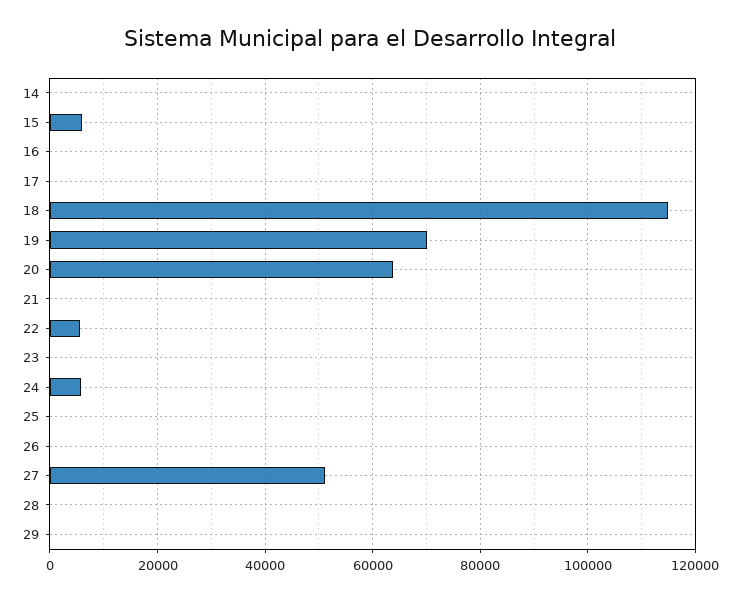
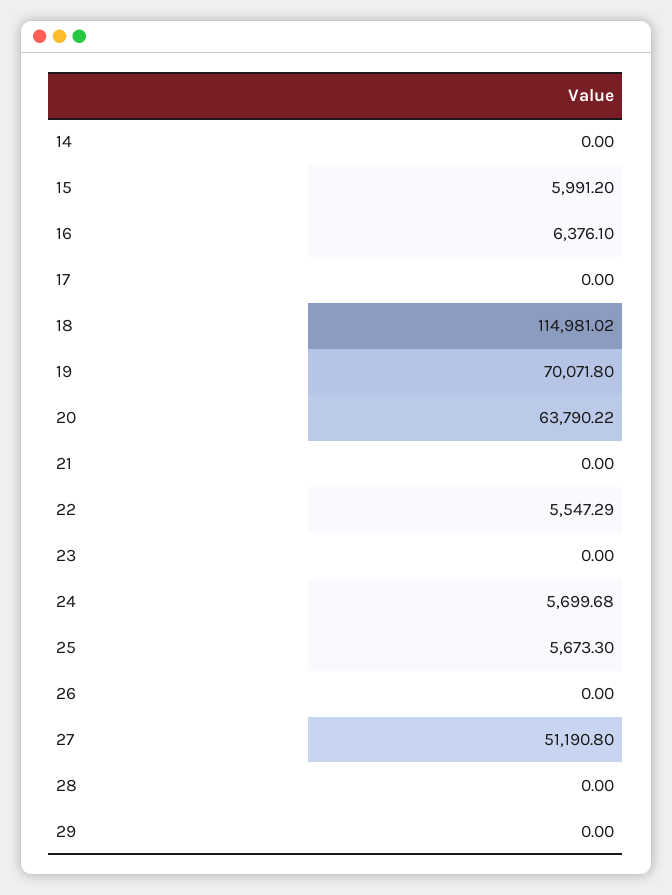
  {
    "14": 0,
    "15": 5991.2,
-   "16": 0,
+   "16": 6376.1,
    "17": 0,
    "18": 114981.02,
    "19": 70071.8,
    "20": 63790.22,
    "21": 0,
    "22": 5547.29,
    "23": 0,
    "24": 5699.68,
-   "25": 0,
+   "25": 5673.3,
    "26": 0,
    "27": 51190.8,
    "28": 0,
    "29": 0
  }

